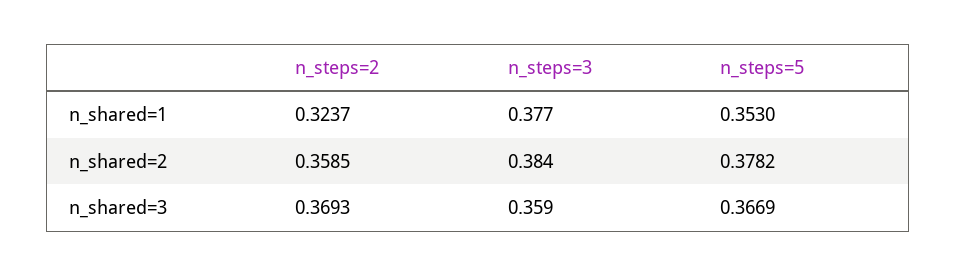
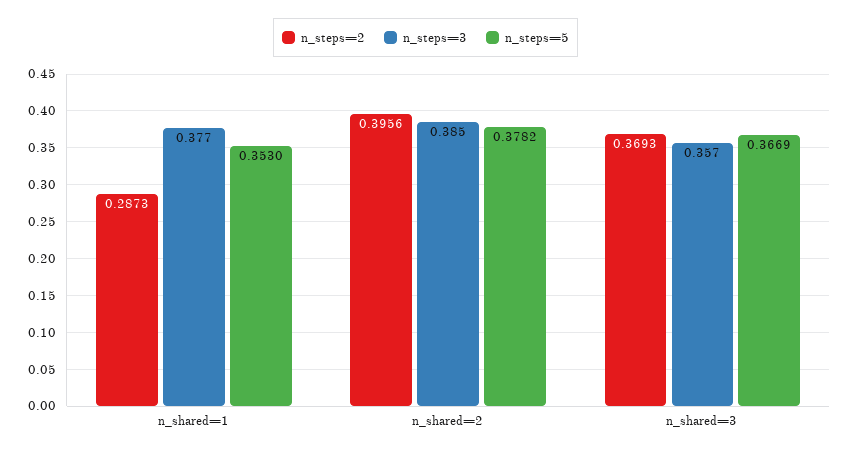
  {
    "n_steps=2": {
-     "n_shared=1": 0.3237,
+     "n_shared=1": 0.2873,
-     "n_shared=2": 0.3585,
+     "n_shared=2": 0.3956,
      "n_shared=3": 0.3693
    },
    "n_steps=3": {
      "n_shared=1": 0.377,
-     "n_shared=2": 0.384,
+     "n_shared=2": 0.385,
-     "n_shared=3": 0.359
+     "n_shared=3": 0.357
    },
    "n_steps=5": {
      "n_shared=1": 0.353,
      "n_shared=2": 0.3782,
      "n_shared=3": 0.3669
    }
  }

